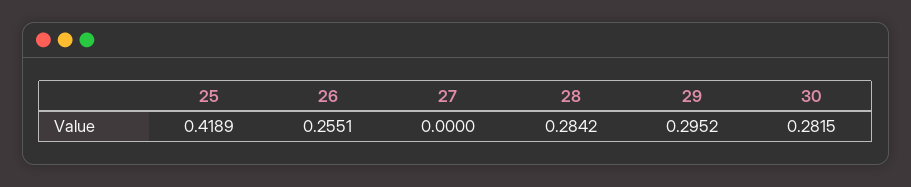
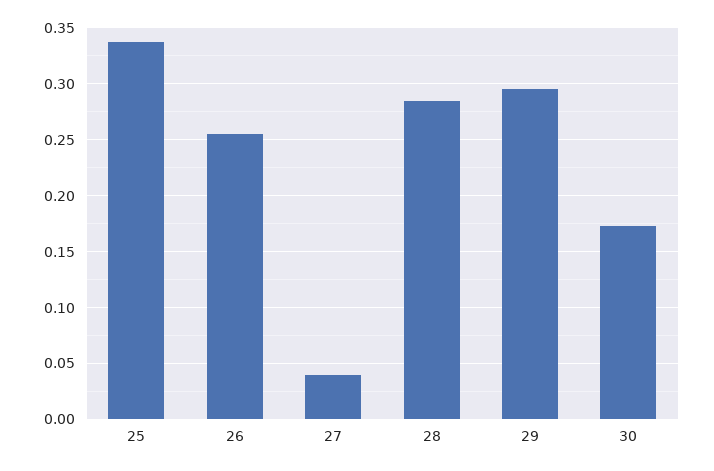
  {
-   "25": 0.4189,
+   "25": 0.34,
    "26": 0.2551,
-   "27": 0,
+   "27": 0.04,
    "28": 0.2842,
    "29": 0.2952,
-   "30": 0.2815
+   "30": 0.17
  }

